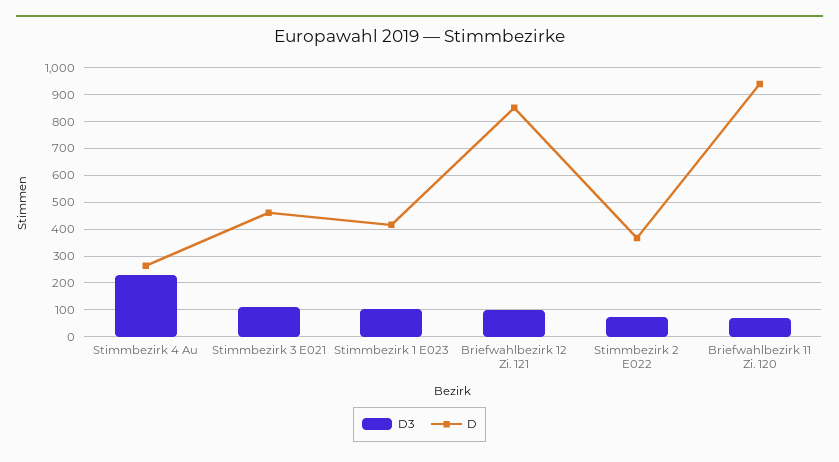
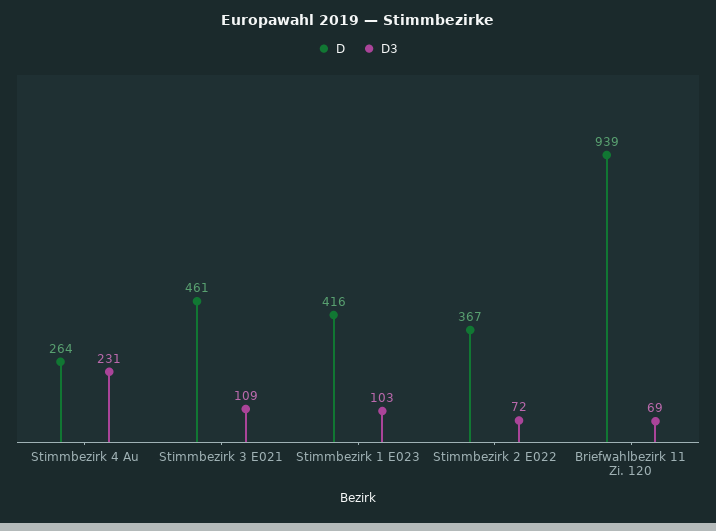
  {
    "D3": {
      "Stimmbezirk 4 Au": 231,
      "Stimmbezirk 3 E021": 109,
      "Stimmbezirk 1 E023": 103,
-     "Briefwahlbezirk 12 Zi. 121": 100,
      "Stimmbezirk 2 E022": 72,
      "Briefwahlbezirk 11 Zi. 120": 69
    },
    "D": {
      "Stimmbezirk 4 Au": 264,
      "Stimmbezirk 3 E021": 461,
      "Stimmbezirk 1 E023": 416,
-     "Briefwahlbezirk 12 Zi. 121": 850,
      "Stimmbezirk 2 E022": 367,
      "Briefwahlbezirk 11 Zi. 120": 939
    }
  }

